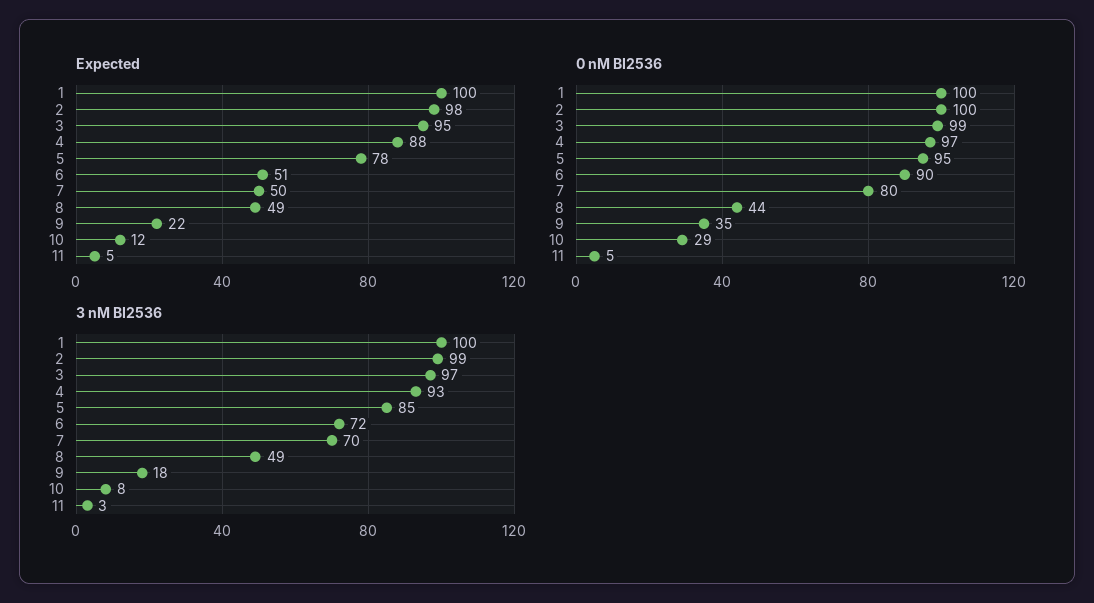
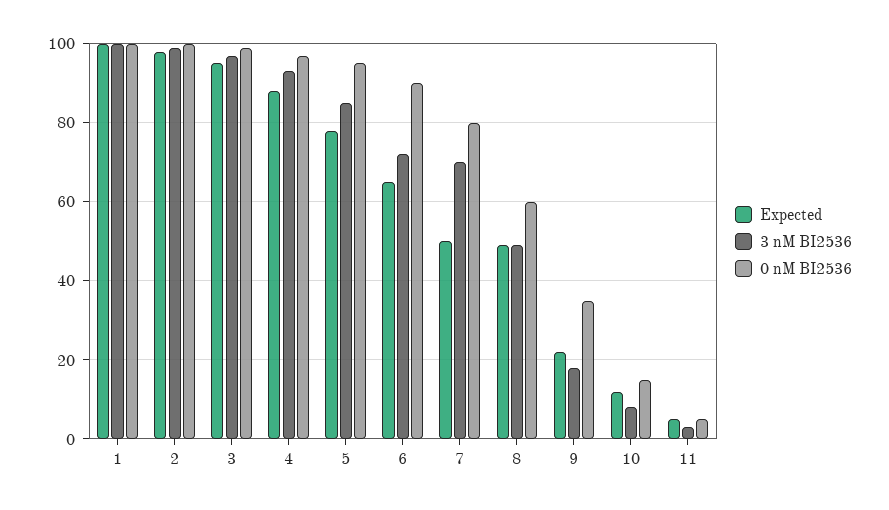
  {
    "Expected": {
      "1": 100,
      "2": 98,
      "3": 95,
      "4": 88,
      "5": 78,
-     "6": 51,
+     "6": 65,
      "7": 50,
      "8": 49,
      "9": 22,
      "10": 12,
      "11": 5
    },
    "0 nM BI2536": {
      "1": 100,
      "2": 100,
      "3": 99,
      "4": 97,
      "5": 95,
      "6": 90,
      "7": 80,
-     "8": 44,
+     "8": 60,
      "9": 35,
-     "10": 29,
+     "10": 15,
      "11": 5
    },
    "3 nM BI2536": {
      "1": 100,
      "2": 99,
      "3": 97,
      "4": 93,
      "5": 85,
      "6": 72,
      "7": 70,
      "8": 49,
      "9": 18,
      "10": 8,
      "11": 3
    }
  }

